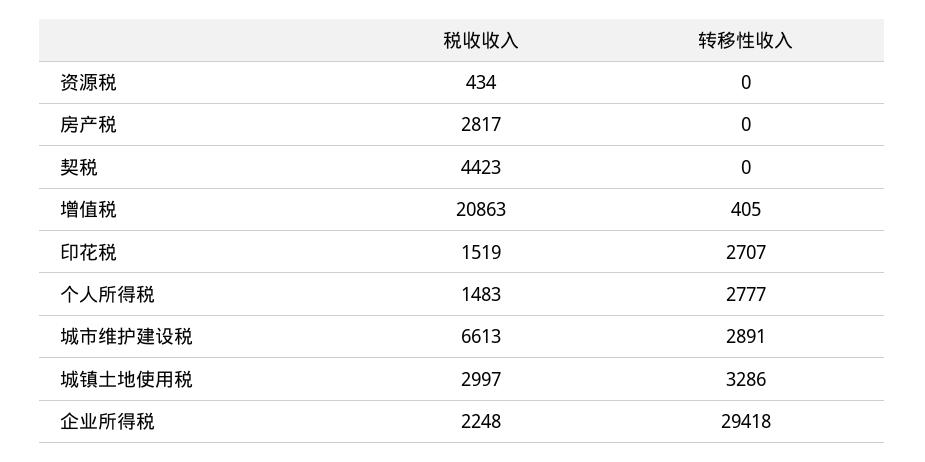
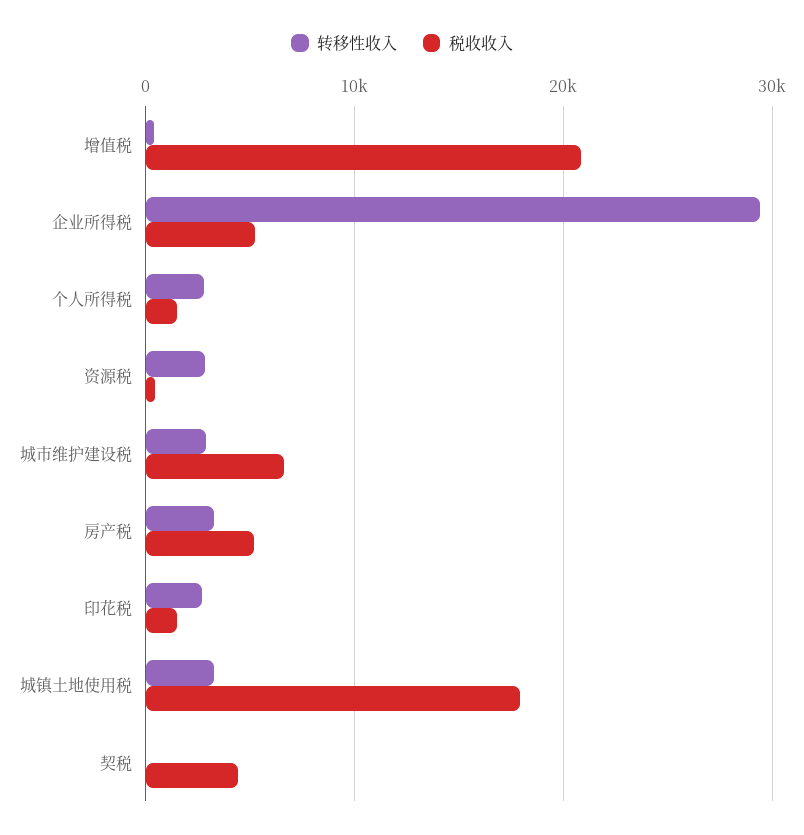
  {
    "税收收入": {
      "资源税": 434,
-     "房产税": 2817,
+     "房产税": 5000,
      "契税": 4423,
      "增值税": 20863,
      "印花税": 1519,
      "个人所得税": 1483,
      "城市维护建设税": 6613,
-     "城镇土地使用税": 2997,
+     "城镇土地使用税": 18000,
-     "企业所得税": 2248
+     "企业所得税": 5000
    },
    "转移性收入": {
-     "资源税": 0,
+     "资源税": 3000,
-     "房产税": 0,
+     "房产税": 3000,
      "契税": 0,
      "增值税": 405,
      "印花税": 2707,
      "个人所得税": 2777,
      "城市维护建设税": 2891,
      "城镇土地使用税": 3286,
      "企业所得税": 29418
    }
  }

